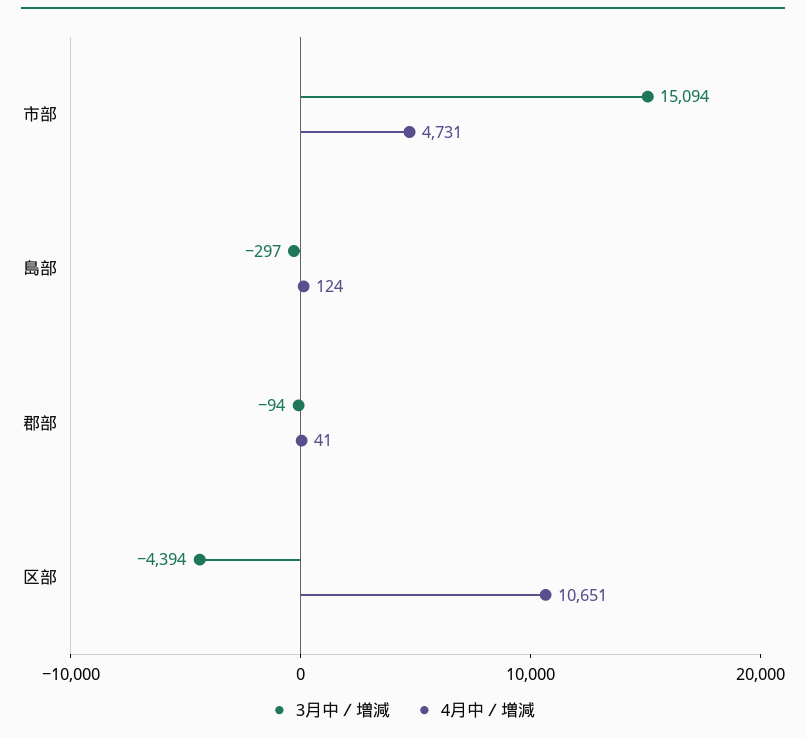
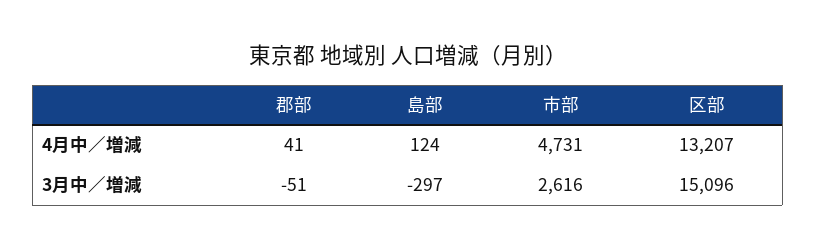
  {
    "3月中／増減": {
-     "市部": 15094,
+     "市部": 2616,
      "島部": -297,
-     "郡部": -94,
+     "郡部": -51,
-     "区部": -4394
+     "区部": 15096
    },
    "4月中／増減": {
      "市部": 4731,
      "島部": 124,
      "郡部": 41,
-     "区部": 10651
+     "区部": 13207
    }
  }

